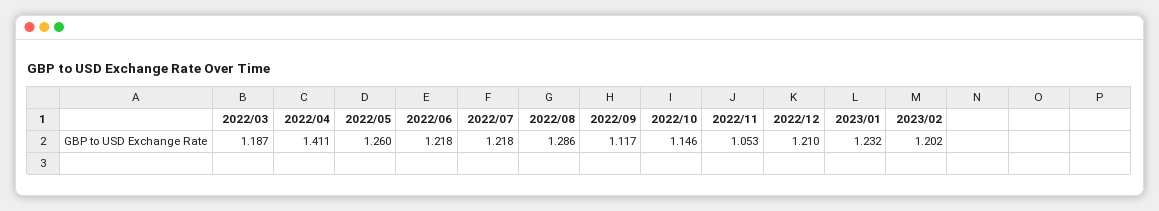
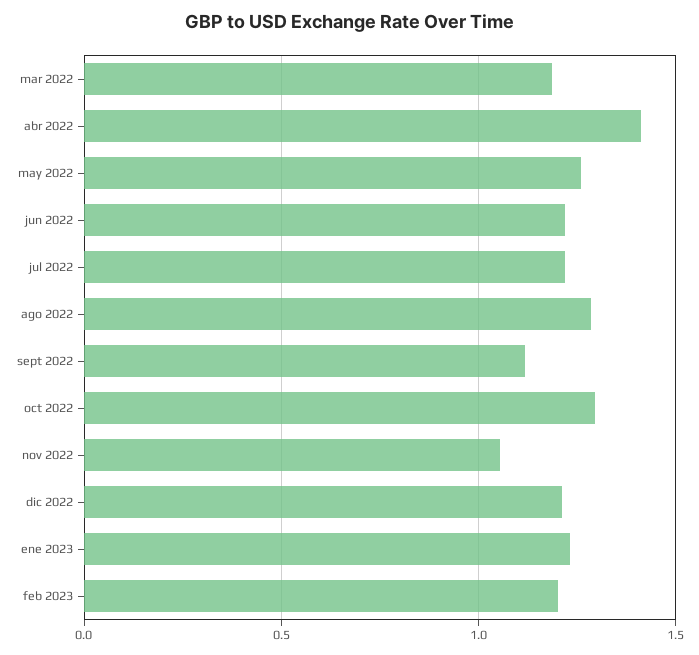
  {
    "2022/03": 1.187,
    "2022/04": 1.411,
    "2022/05": 1.26,
    "2022/06": 1.218,
    "2022/07": 1.218,
    "2022/08": 1.286,
    "2022/09": 1.117,
-   "2022/10": 1.146,
+   "2022/10": 1.3,
    "2022/11": 1.053,
    "2022/12": 1.21,
    "2023/01": 1.232,
    "2023/02": 1.202
  }

